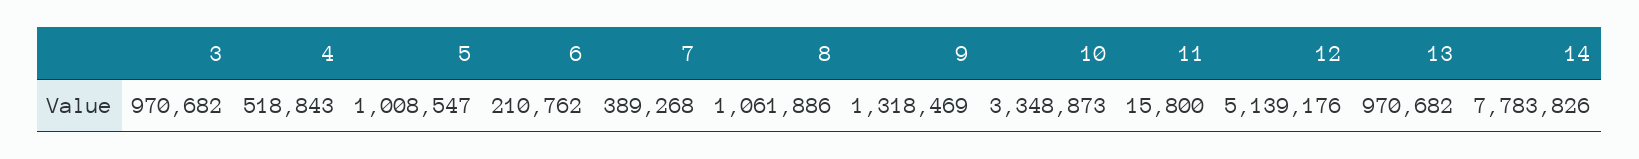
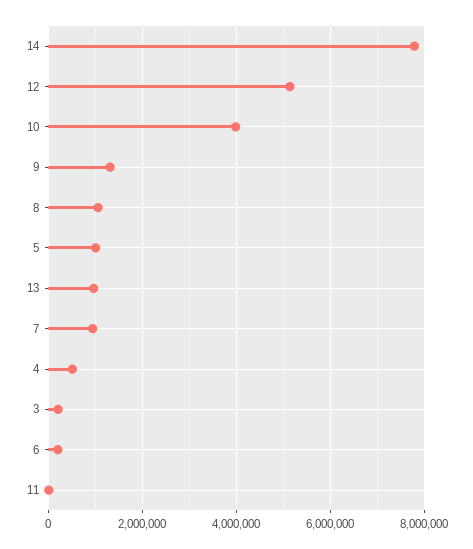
  {
-   "3": 970682,
+   "3": 200000,
    "4": 518843,
    "5": 1008547,
    "6": 210762,
-   "7": 389268,
+   "7": 1000000,
    "8": 1061886,
    "9": 1318469,
-   "10": 3348873,
+   "10": 4000000,
    "11": 15800,
    "12": 5139176,
    "13": 970682,
    "14": 7783826
  }

